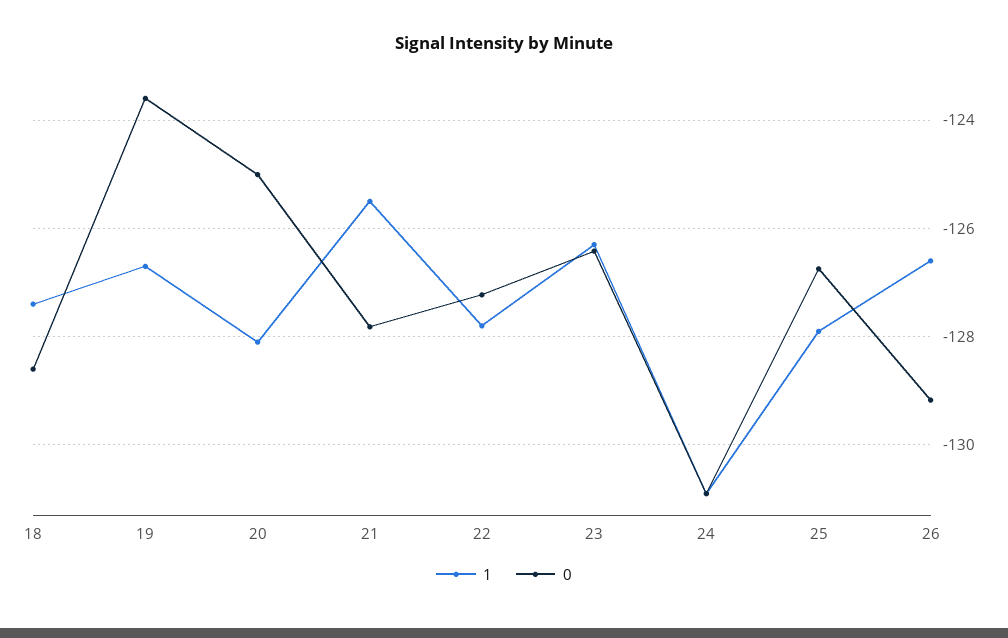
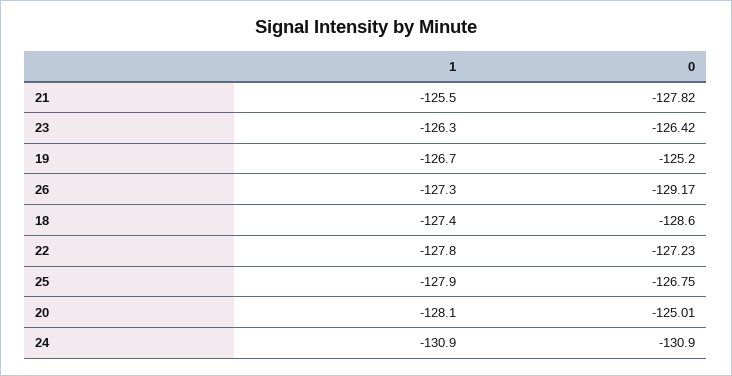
  {
    "1": {
      "18": -127.4,
      "19": -126.7,
      "20": -128.1,
      "21": -125.5,
      "22": -127.8,
      "23": -126.3,
      "24": -130.9,
      "25": -127.9,
-     "26": -126.6
+     "26": -127.3
    },
    "0": {
      "18": -128.6,
-     "19": -123.6,
+     "19": -125.2,
      "20": -125.01,
      "21": -127.82,
      "22": -127.23,
      "23": -126.42,
      "24": -130.9,
      "25": -126.75,
      "26": -129.17
    }
  }

